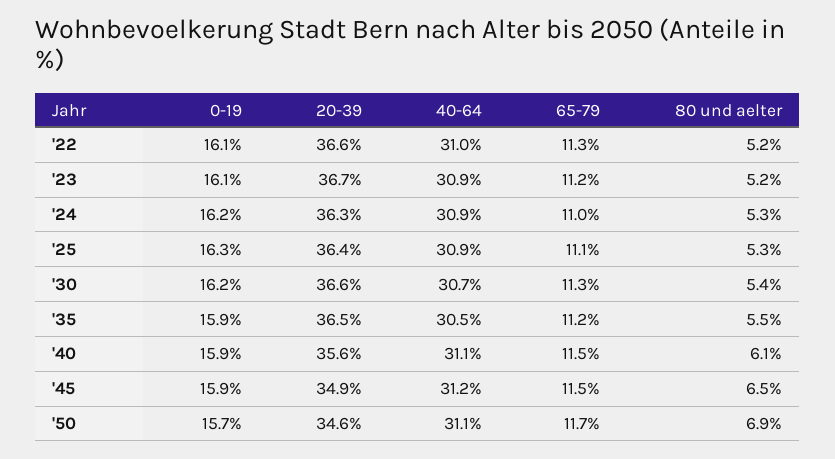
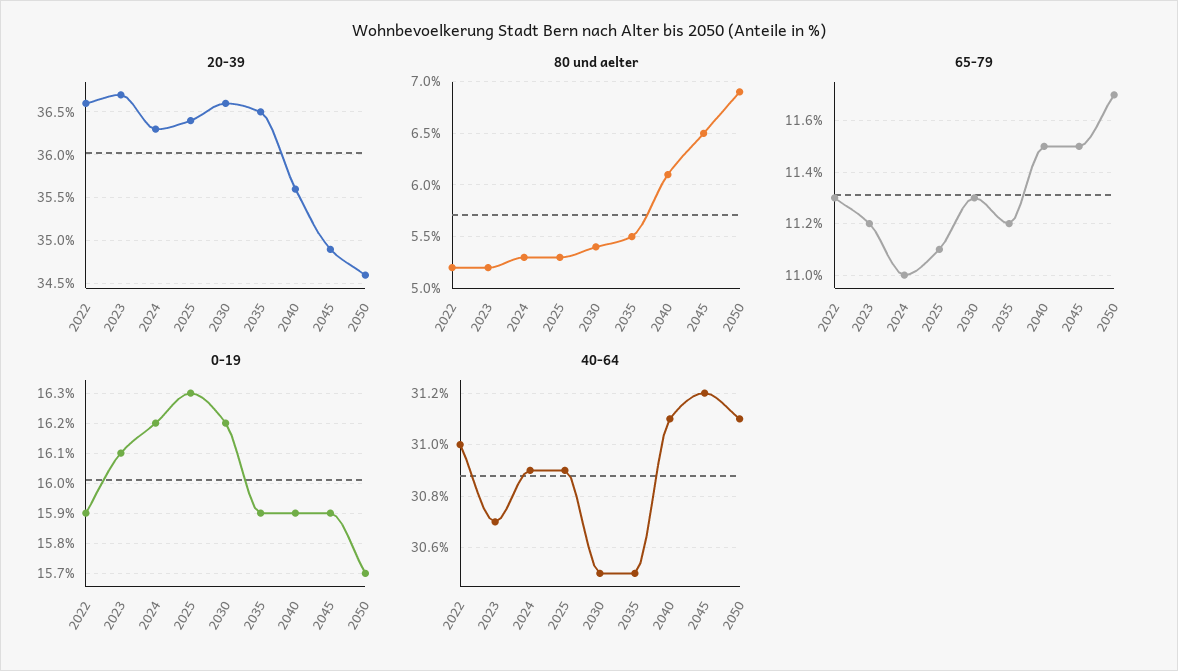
  {
    "0-19": {
-     "'22": 16.1,
+     "'22": 15.9,
      "'23": 16.1,
      "'24": 16.2,
      "'25": 16.3,
      "'30": 16.2,
      "'35": 15.9,
      "'40": 15.9,
      "'45": 15.9,
      "'50": 15.7
    },
    "20-39": {
      "'22": 36.6,
      "'23": 36.7,
      "'24": 36.3,
      "'25": 36.4,
      "'30": 36.6,
      "'35": 36.5,
      "'40": 35.6,
      "'45": 34.9,
      "'50": 34.6
    },
    "40-64": {
      "'22": 31,
-     "'23": 30.9,
+     "'23": 30.7,
      "'24": 30.9,
      "'25": 30.9,
-     "'30": 30.7,
+     "'30": 30.5,
      "'35": 30.5,
      "'40": 31.1,
      "'45": 31.2,
      "'50": 31.1
    },
    "65-79": {
      "'22": 11.3,
      "'23": 11.2,
      "'24": 11,
      "'25": 11.1,
      "'30": 11.3,
      "'35": 11.2,
      "'40": 11.5,
      "'45": 11.5,
      "'50": 11.7
    },
    "80 und aelter": {
      "'22": 5.2,
      "'23": 5.2,
      "'24": 5.3,
      "'25": 5.3,
      "'30": 5.4,
      "'35": 5.5,
      "'40": 6.1,
      "'45": 6.5,
      "'50": 6.9
    }
  }

